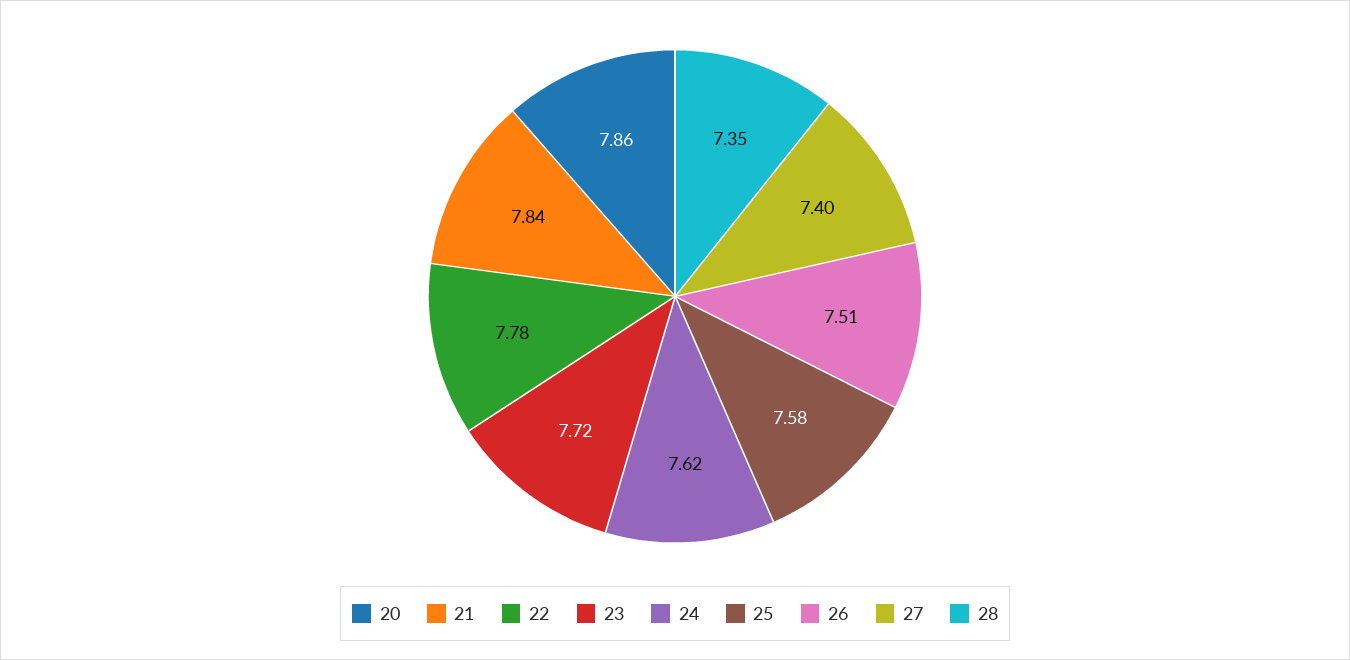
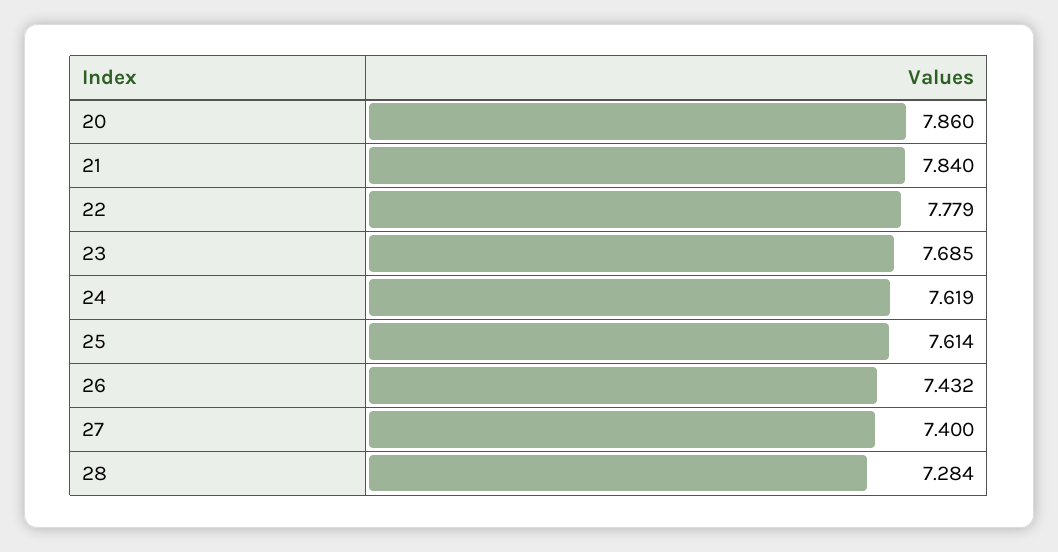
  {
    "20": 7.86,
    "21": 7.84,
    "22": 7.779,
-   "23": 7.72,
+   "23": 7.685,
    "24": 7.619,
-   "25": 7.58,
+   "25": 7.614,
-   "26": 7.51,
+   "26": 7.432,
    "27": 7.4,
-   "28": 7.35
+   "28": 7.284
  }

